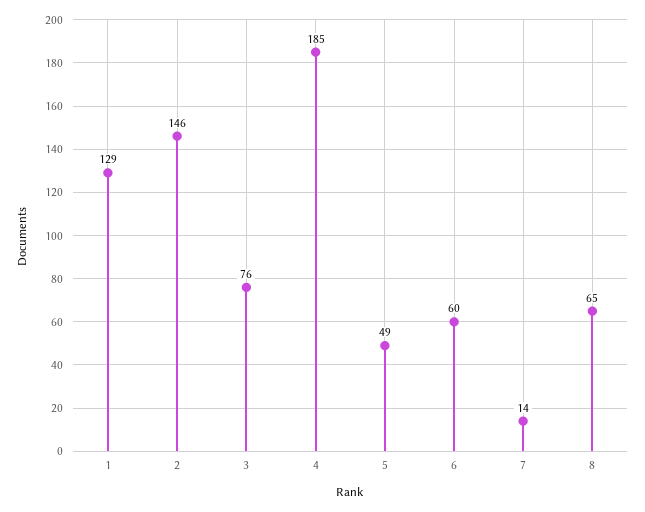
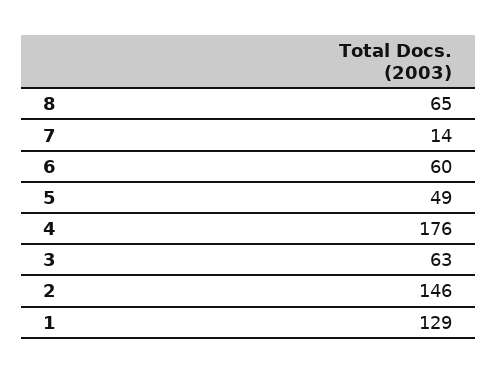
  {
    "1": 129,
    "2": 146,
-   "3": 76,
+   "3": 63,
-   "4": 185,
+   "4": 176,
    "5": 49,
    "6": 60,
    "7": 14,
    "8": 65
  }

